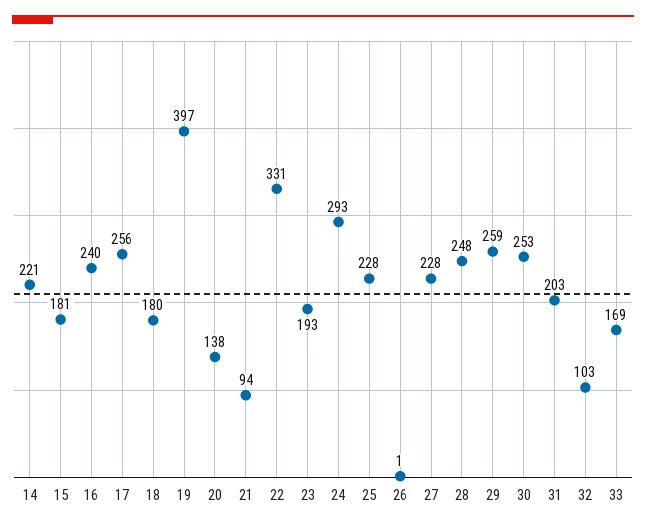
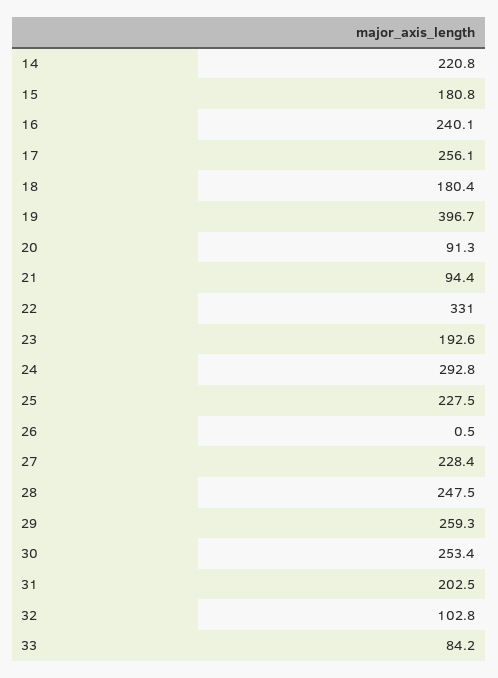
  {
    "14": 220.8,
    "15": 180.8,
    "16": 240.1,
    "17": 256.1,
    "18": 180.4,
    "19": 396.7,
-   "20": 138,
+   "20": 91.3,
    "21": 94.4,
    "22": 331,
    "23": 192.6,
    "24": 292.8,
    "25": 227.5,
    "26": 0.5,
    "27": 228.4,
    "28": 247.5,
    "29": 259.3,
    "30": 253.4,
    "31": 202.5,
    "32": 102.8,
-   "33": 169
+   "33": 84.2
  }

